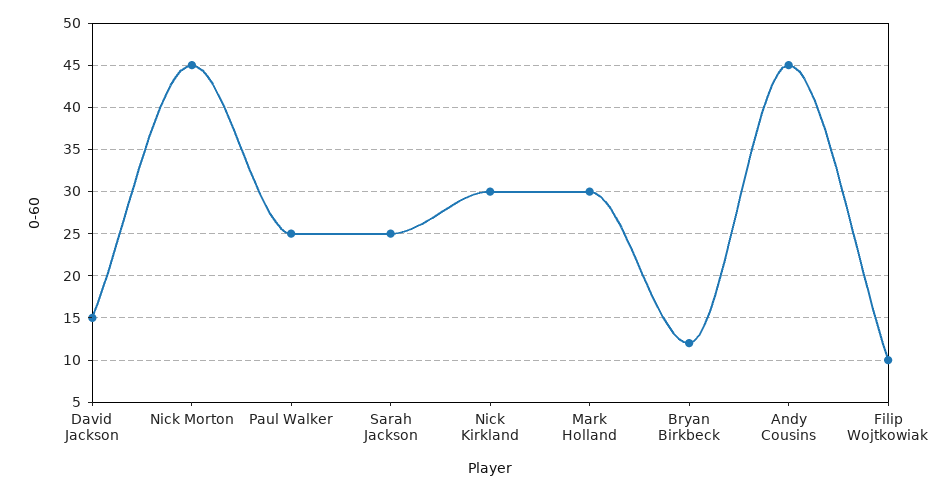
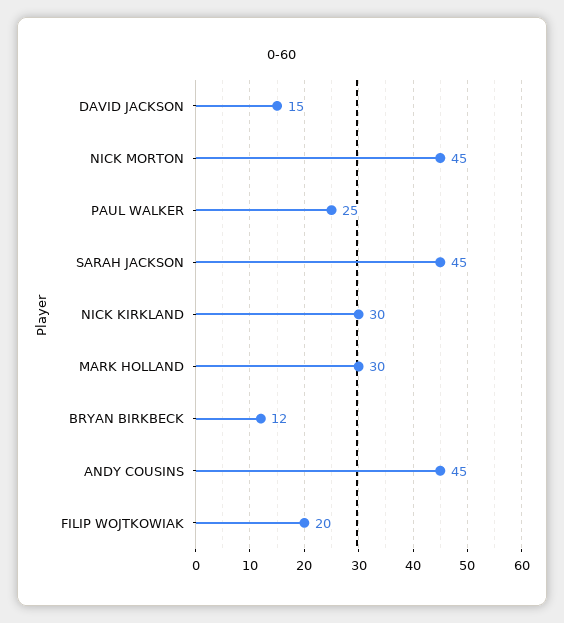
  {
    "David Jackson": 15,
    "Nick Morton": 45,
    "Paul Walker": 25,
-   "Sarah Jackson": 25,
+   "Sarah Jackson": 45,
    "Nick Kirkland": 30,
    "Mark Holland": 30,
    "Bryan Birkbeck": 12,
    "Andy Cousins": 45,
-   "Filip Wojtkowiak": 10
+   "Filip Wojtkowiak": 20
  }

